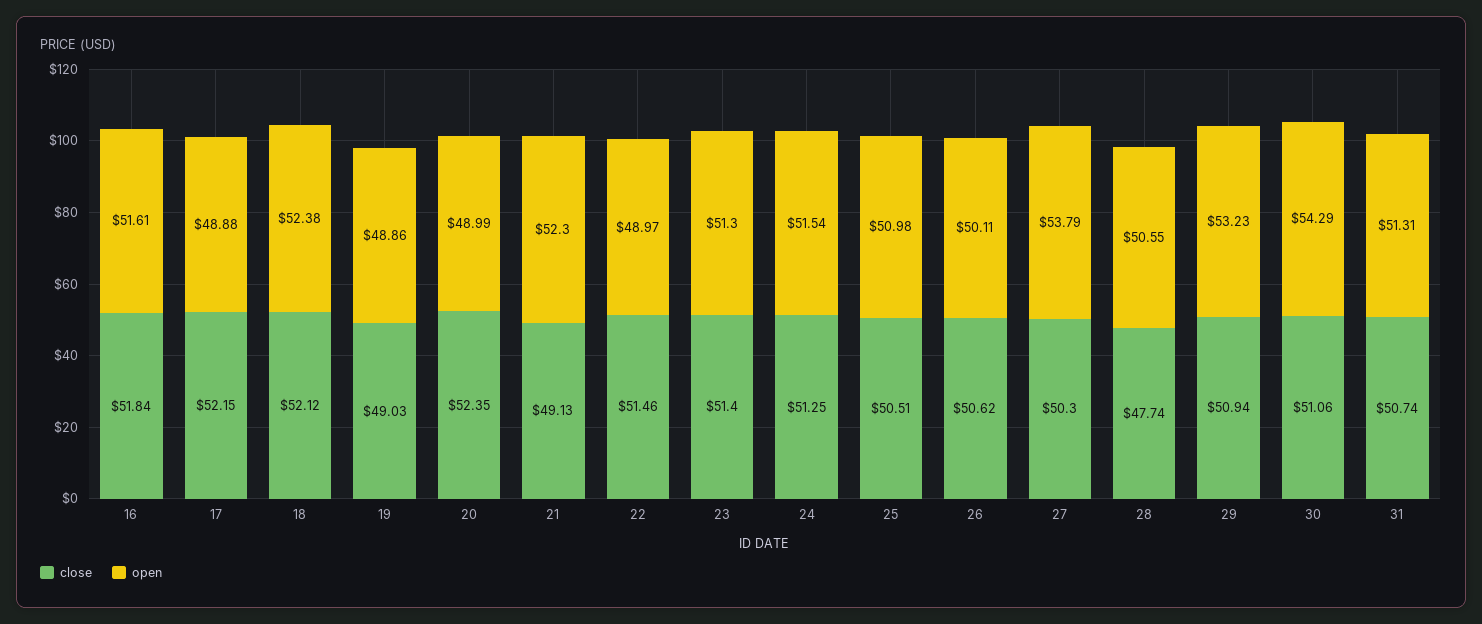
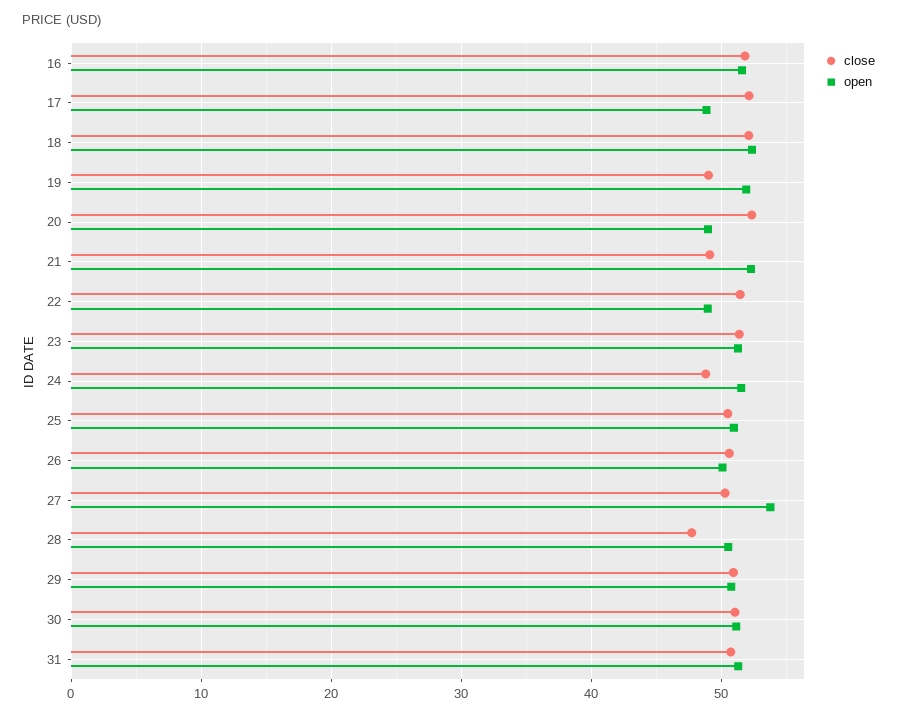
  {
    "close": {
      "16": 51.84,
      "17": 52.15,
      "18": 52.12,
      "19": 49.03,
      "20": 52.35,
      "21": 49.13,
      "22": 51.46,
      "23": 51.4,
-     "24": 51.25,
+     "24": 49,
      "25": 50.51,
      "26": 50.62,
      "27": 50.3,
      "28": 47.74,
      "29": 50.94,
      "30": 51.06,
      "31": 50.74
    },
    "open": {
      "16": 51.61,
      "17": 48.88,
      "18": 52.38,
-     "19": 48.86,
+     "19": 52,
      "20": 48.99,
      "21": 52.3,
      "22": 48.97,
      "23": 51.3,
      "24": 51.54,
      "25": 50.98,
      "26": 50.11,
      "27": 53.79,
      "28": 50.55,
-     "29": 53.23,
+     "29": 51,
-     "30": 54.29,
+     "30": 51,
      "31": 51.31
    }
  }

